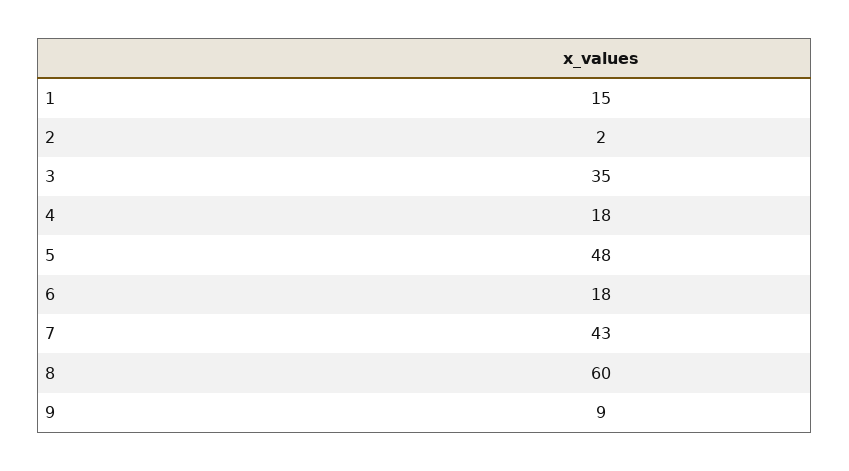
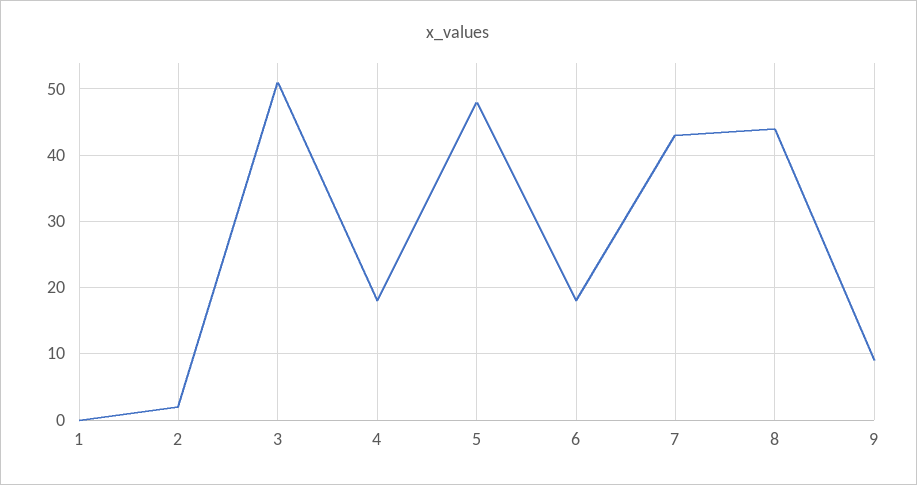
  {
-   "1": 15,
+   "1": 0,
    "2": 2,
-   "3": 35,
+   "3": 51,
    "4": 18,
    "5": 48,
    "6": 18,
    "7": 43,
-   "8": 60,
+   "8": 44,
    "9": 9
  }

